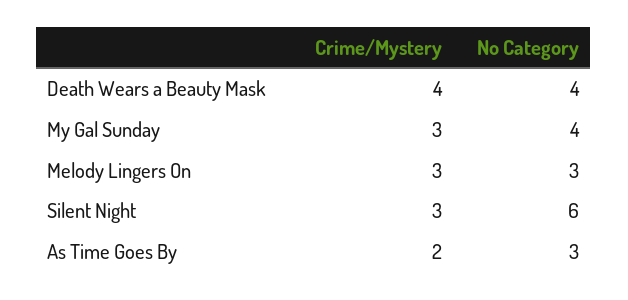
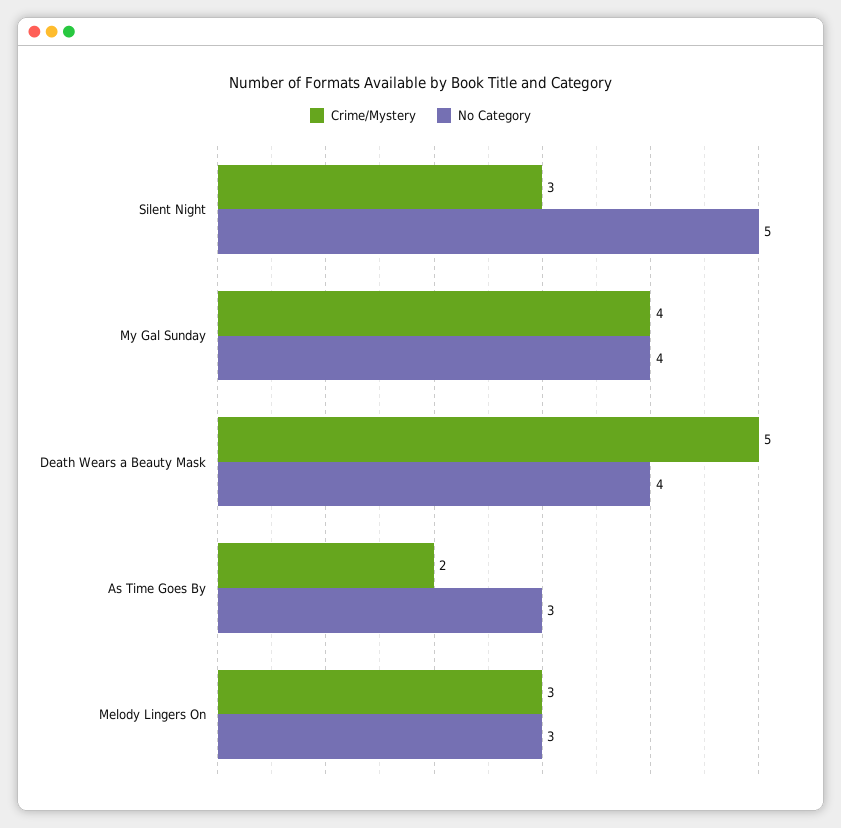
  {
    "Crime/Mystery": {
-     "Death Wears a Beauty Mask": 4,
+     "Death Wears a Beauty Mask": 5,
-     "My Gal Sunday": 3,
+     "My Gal Sunday": 4,
      "Melody Lingers On": 3,
      "Silent Night": 3,
      "As Time Goes By": 2
    },
    "No Category": {
      "Death Wears a Beauty Mask": 4,
      "My Gal Sunday": 4,
      "Melody Lingers On": 3,
-     "Silent Night": 6,
+     "Silent Night": 5,
      "As Time Goes By": 3
    }
  }

